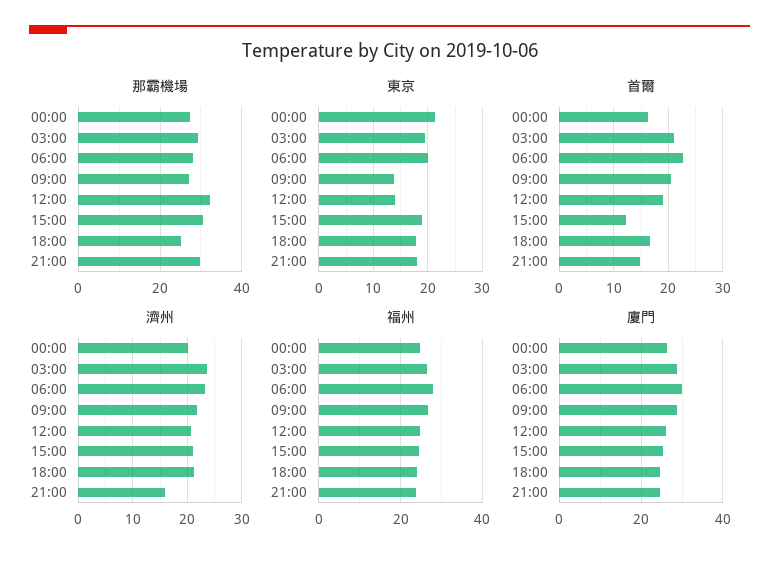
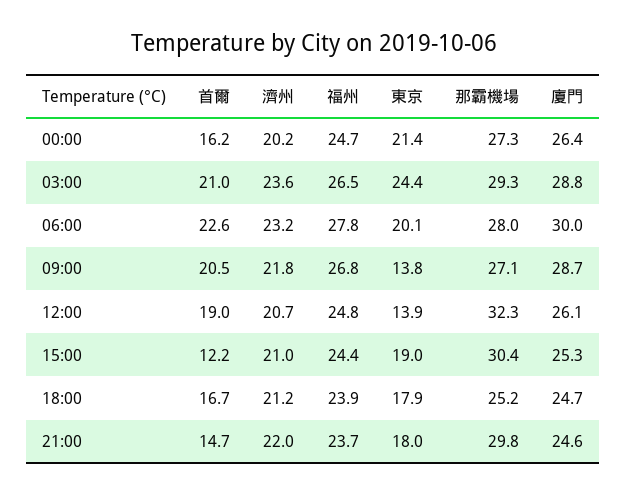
  {
    "那霸機場": {
      "00:00": 27.3,
      "03:00": 29.3,
      "06:00": 28,
      "09:00": 27.1,
      "12:00": 32.3,
      "15:00": 30.4,
      "18:00": 25.2,
      "21:00": 29.8
    },
    "東京": {
      "00:00": 21.4,
-     "03:00": 20,
+     "03:00": 24.4,
      "06:00": 20.1,
      "09:00": 13.8,
      "12:00": 13.9,
      "15:00": 19,
      "18:00": 17.9,
      "21:00": 18
    },
    "首爾": {
      "00:00": 16.2,
      "03:00": 21,
      "06:00": 22.6,
      "09:00": 20.5,
      "12:00": 19,
      "15:00": 12.2,
      "18:00": 16.7,
      "21:00": 14.7
    },
    "濟州": {
      "00:00": 20.2,
      "03:00": 23.6,
      "06:00": 23.2,
      "09:00": 21.8,
      "12:00": 20.7,
      "15:00": 21,
      "18:00": 21.2,
-     "21:00": 16
+     "21:00": 22
    },
    "福州": {
      "00:00": 24.7,
      "03:00": 26.5,
      "06:00": 27.8,
      "09:00": 26.8,
      "12:00": 24.8,
      "15:00": 24.4,
      "18:00": 23.9,
      "21:00": 23.7
    },
    "廈門": {
      "00:00": 26.4,
      "03:00": 28.8,
      "06:00": 30,
      "09:00": 28.7,
      "12:00": 26.1,
      "15:00": 25.3,
      "18:00": 24.7,
      "21:00": 24.6
    }
  }

